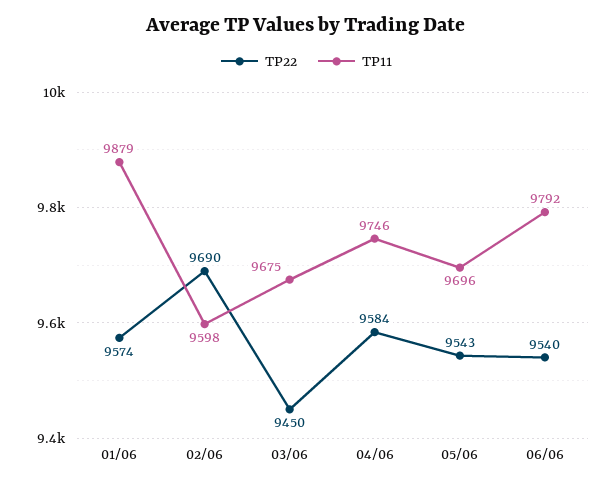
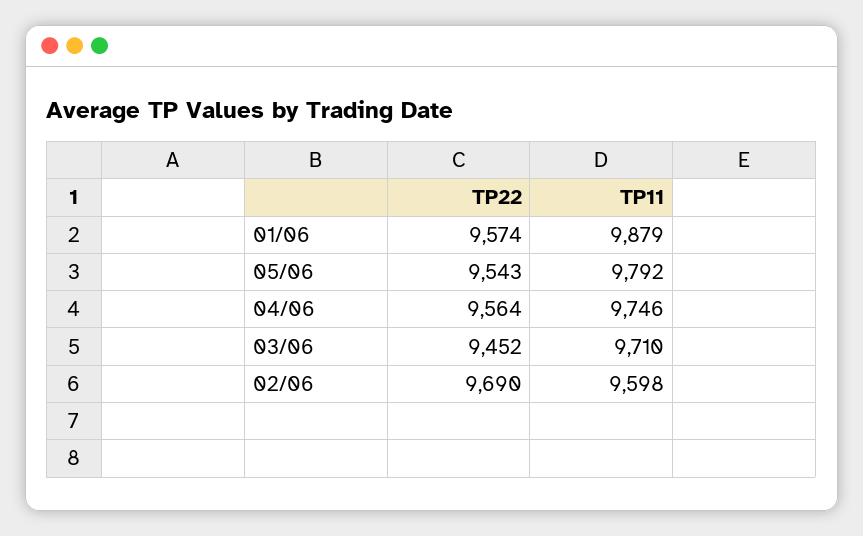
  {
    "TP22": {
      "01/06": 9574,
      "02/06": 9690,
-     "03/06": 9450,
+     "03/06": 9452,
-     "04/06": 9584,
+     "04/06": 9564,
-     "05/06": 9543,
+     "05/06": 9543
-     "06/06": 9540
    },
    "TP11": {
      "01/06": 9879,
      "02/06": 9598,
-     "03/06": 9675,
+     "03/06": 9710,
      "04/06": 9746,
-     "05/06": 9696,
+     "05/06": 9792
-     "06/06": 9792
    }
  }

